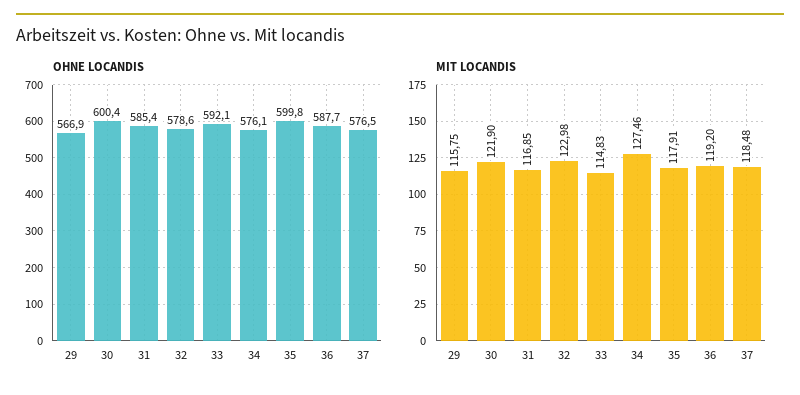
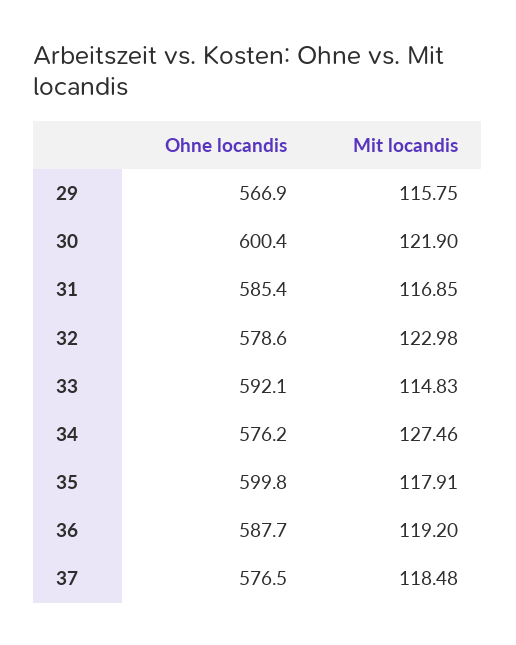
  {
    "OHNE LOCANDIS": {
      "29": 566.9,
      "30": 600.4,
      "31": 585.4,
      "32": 578.6,
      "33": 592.1,
-     "34": 576.1,
+     "34": 576.2,
      "35": 599.8,
      "36": 587.7,
      "37": 576.5
    },
    "MIT LOCANDIS": {
      "29": 115.75,
      "30": 121.9,
      "31": 116.85,
      "32": 122.98,
      "33": 114.83,
      "34": 127.46,
      "35": 117.91,
      "36": 119.2,
      "37": 118.48
    }
  }

